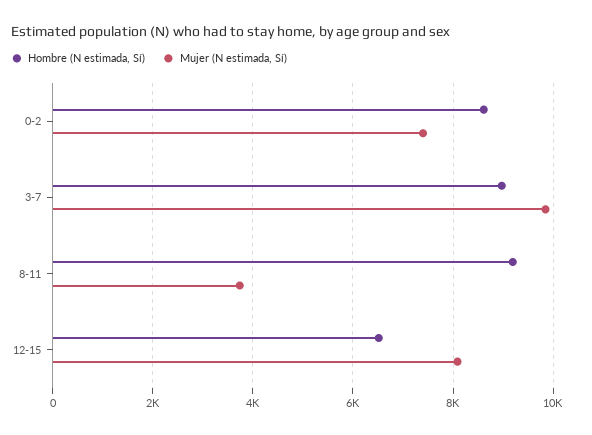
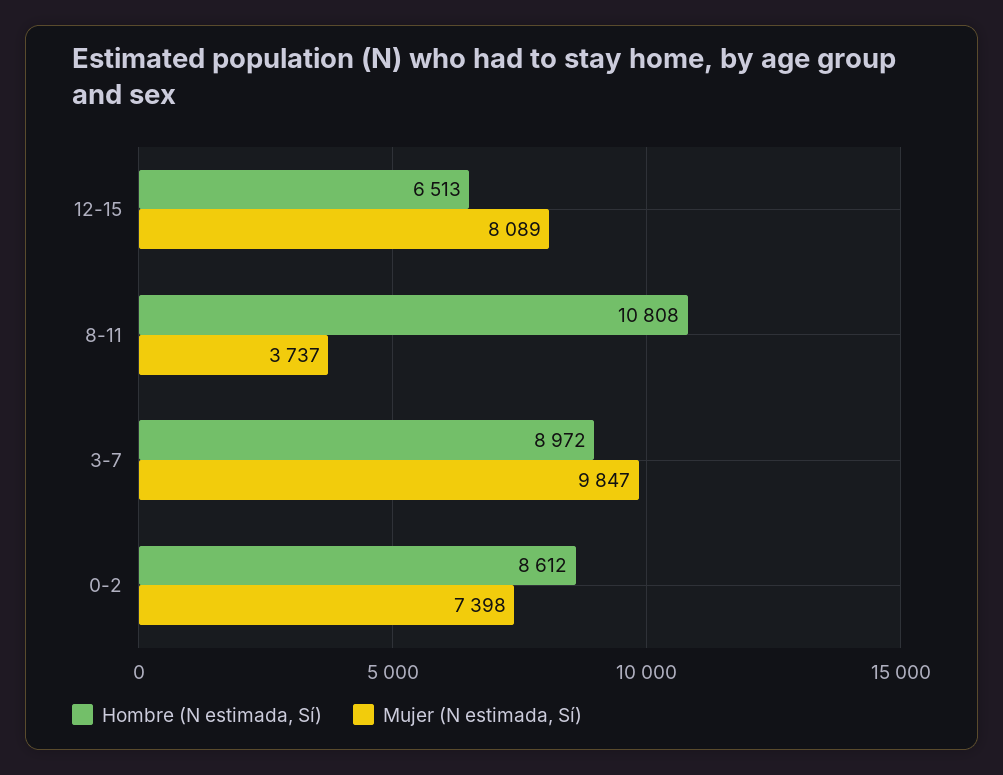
  {
    "Hombre (N estimada, Sí)": {
      "0-2": 8612,
      "3-7": 8972,
-     "8-11": 9200,
+     "8-11": 10808,
      "12-15": 6513
    },
    "Mujer (N estimada, Sí)": {
      "0-2": 7398,
      "3-7": 9847,
      "8-11": 3737,
      "12-15": 8089
    }
  }

